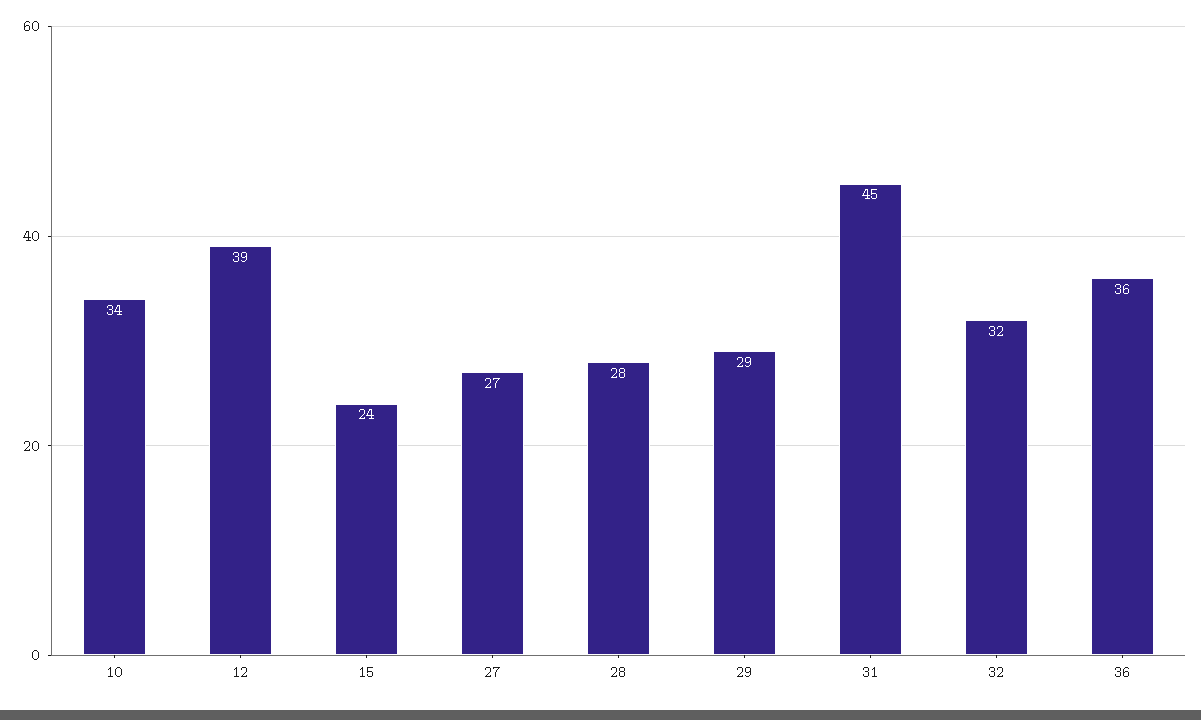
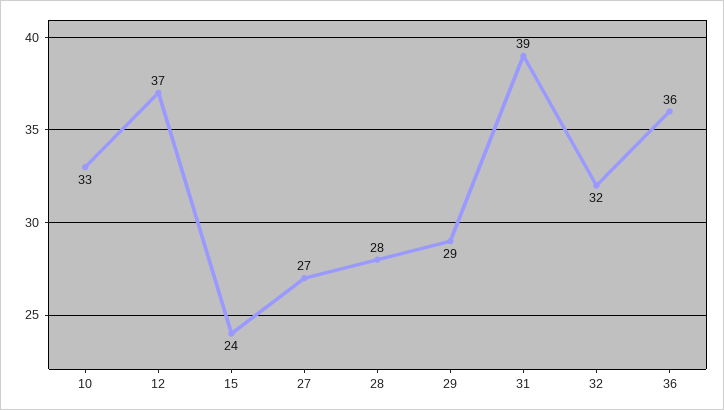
  {
-   "10": 34,
+   "10": 33,
-   "12": 39,
+   "12": 37,
    "15": 24,
    "27": 27,
    "28": 28,
    "29": 29,
-   "31": 45,
+   "31": 39,
    "32": 32,
    "36": 36
  }

